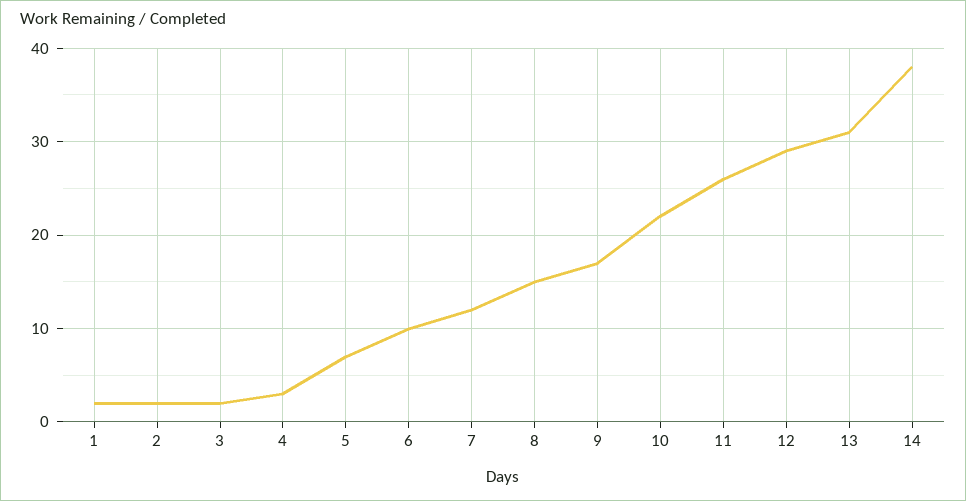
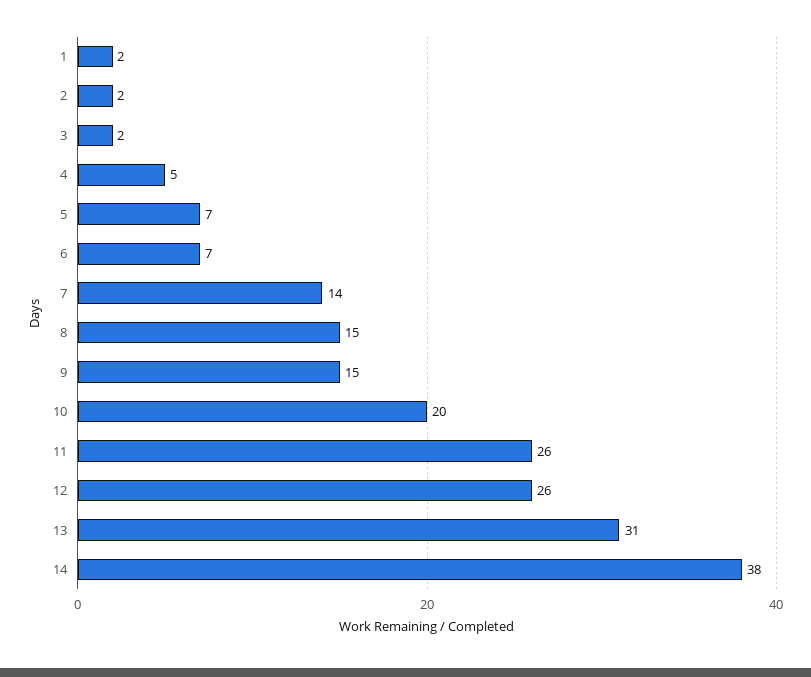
  {
    "1": 2,
    "2": 2,
    "3": 2,
-   "4": 3,
+   "4": 5,
    "5": 7,
-   "6": 10,
+   "6": 7,
-   "7": 12,
+   "7": 14,
    "8": 15,
-   "9": 17,
+   "9": 15,
-   "10": 22,
+   "10": 20,
    "11": 26,
-   "12": 29,
+   "12": 26,
    "13": 31,
    "14": 38
  }

